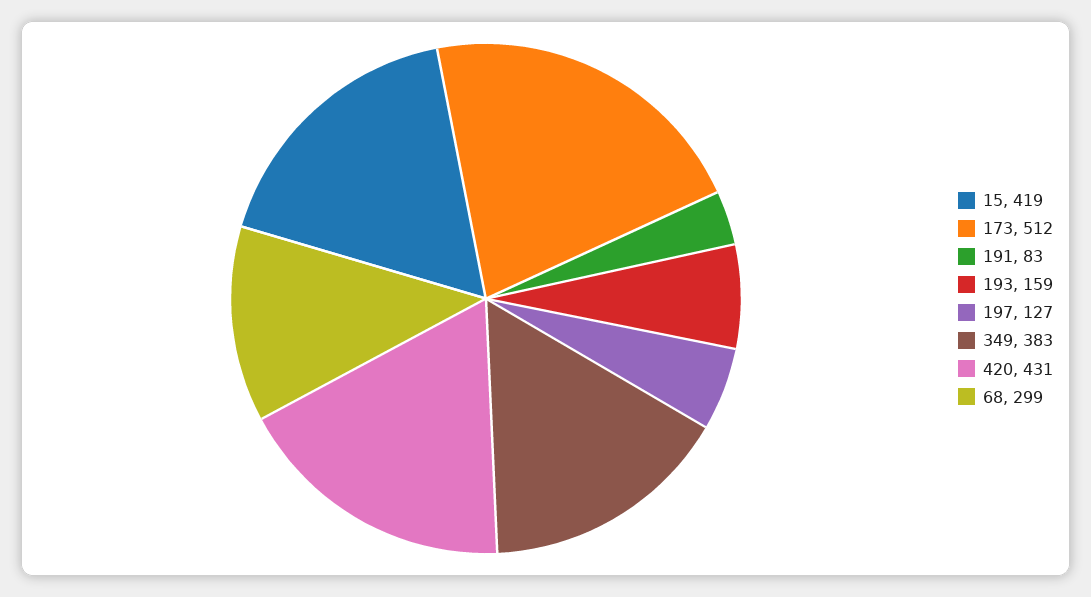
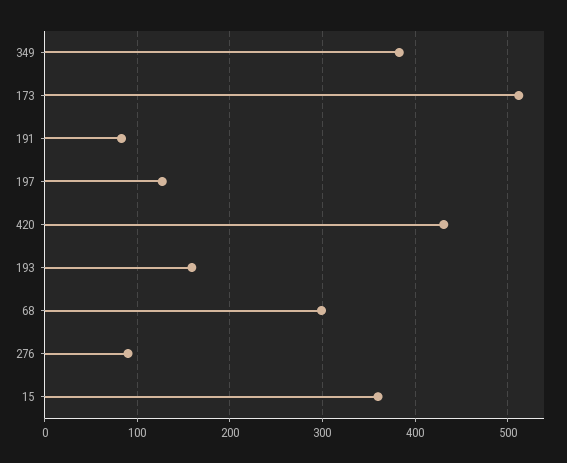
  {
-   "15": 419,
+   "15": 360,
    "173": 512,
    "191": 83,
    "193": 159,
    "197": 127,
    "349": 383,
    "420": 431,
-   "68": 299
+   "68": 299,
+   "276": 90
  }

